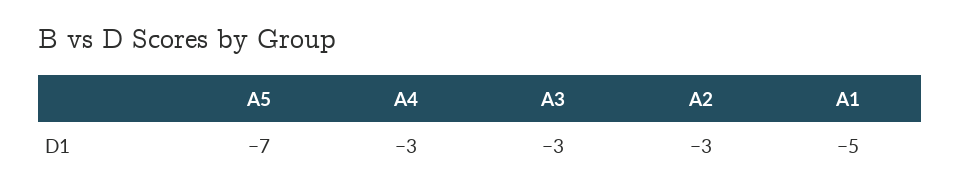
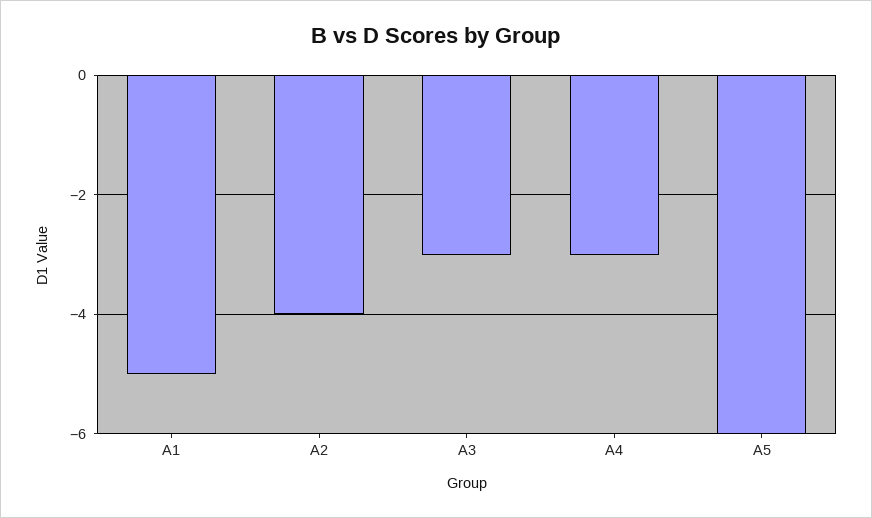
  {
-   "A5": -7,
+   "A5": -6,
    "A4": -3,
    "A3": -3,
-   "A2": -3,
+   "A2": -4,
    "A1": -5
  }

